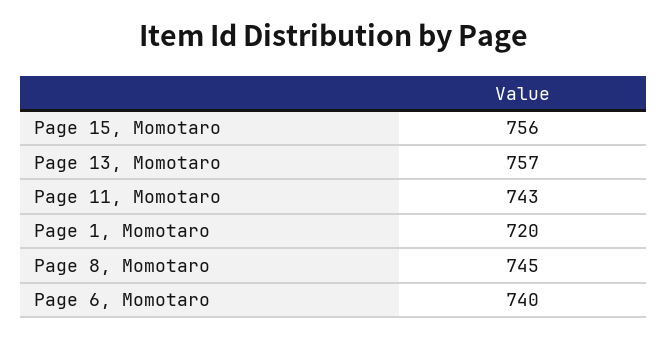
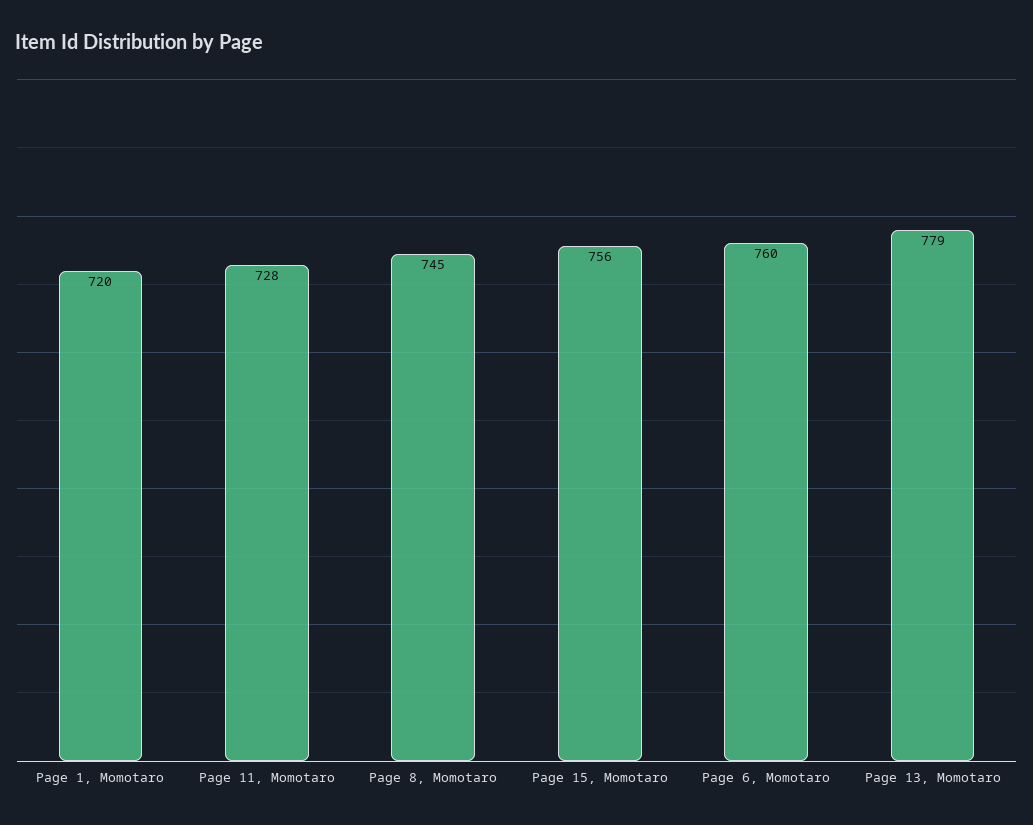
  {
    "Page 15, Momotaro": 756,
-   "Page 13, Momotaro": 757,
+   "Page 13, Momotaro": 779,
-   "Page 11, Momotaro": 743,
+   "Page 11, Momotaro": 728,
    "Page 1, Momotaro": 720,
    "Page 8, Momotaro": 745,
-   "Page 6, Momotaro": 740
+   "Page 6, Momotaro": 760
  }

